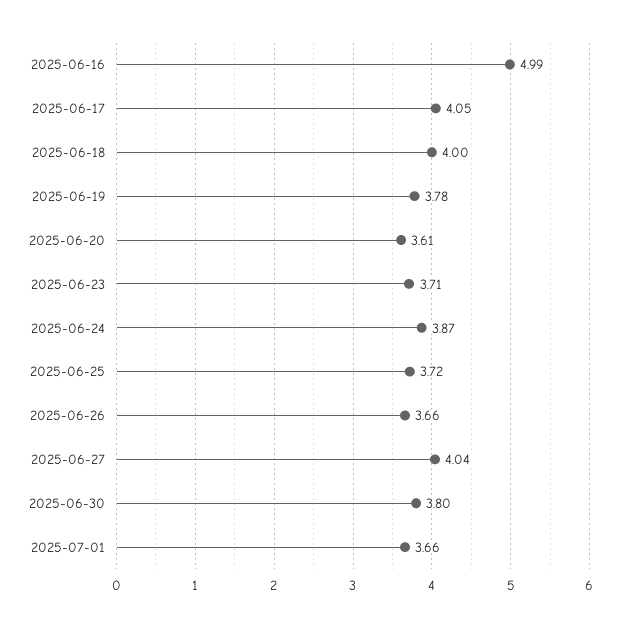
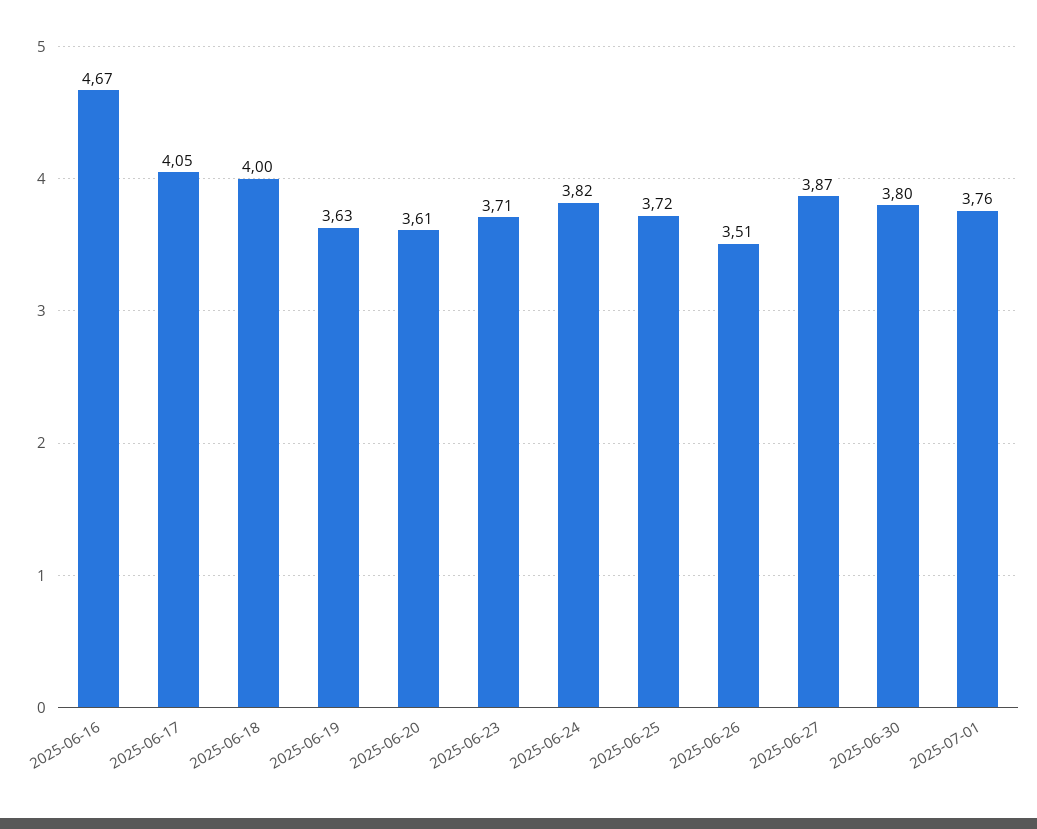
  {
-   "2025-06-16": 4.99,
+   "2025-06-16": 4.67,
    "2025-06-17": 4.05,
    "2025-06-18": 4,
-   "2025-06-19": 3.78,
+   "2025-06-19": 3.63,
    "2025-06-20": 3.61,
    "2025-06-23": 3.71,
-   "2025-06-24": 3.87,
+   "2025-06-24": 3.82,
    "2025-06-25": 3.72,
-   "2025-06-26": 3.66,
+   "2025-06-26": 3.51,
-   "2025-06-27": 4.04,
+   "2025-06-27": 3.87,
    "2025-06-30": 3.8,
-   "2025-07-01": 3.66
+   "2025-07-01": 3.76
  }

